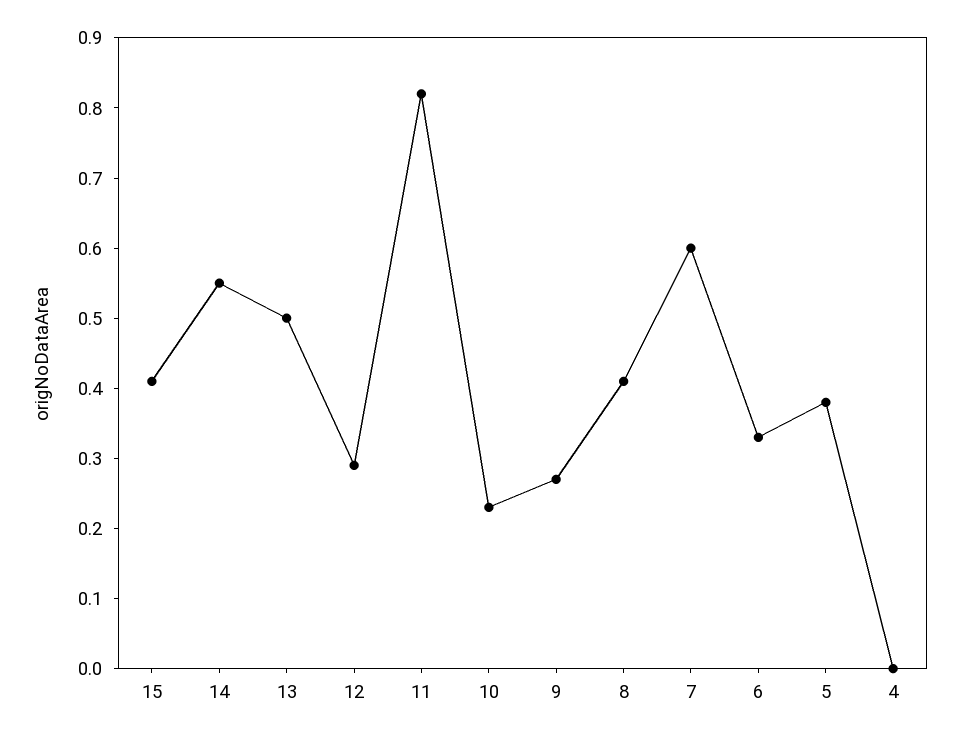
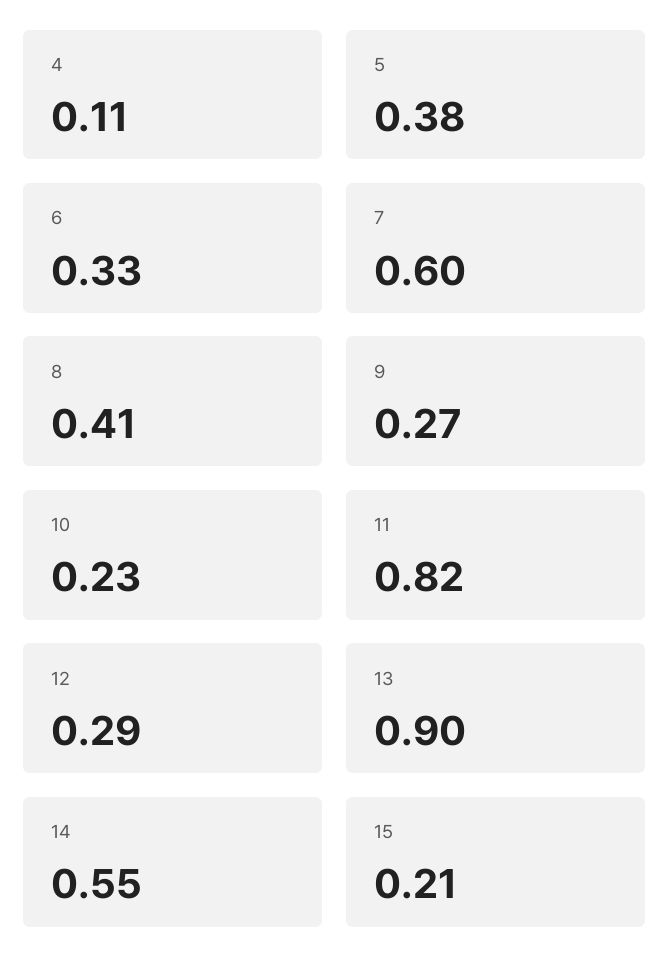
  {
-   "15": 0.4,
+   "15": 0.21,
    "14": 0.55,
-   "13": 0.5,
+   "13": 0.9,
    "12": 0.29,
    "11": 0.82,
    "10": 0.23,
    "9": 0.27,
    "8": 0.41,
    "7": 0.6,
    "6": 0.33,
    "5": 0.38,
-   "4": 0
+   "4": 0.11
  }

